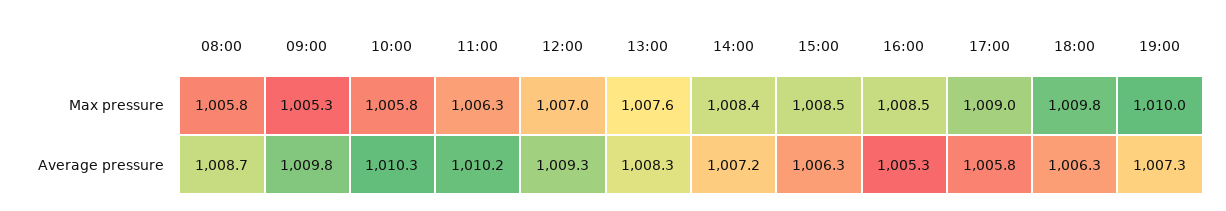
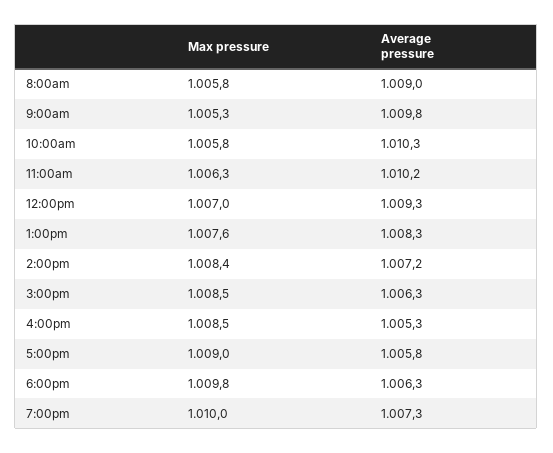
  {
    "08:00": {
      "Max pressure": 1005.8,
-     "Average pressure": 1008.7
+     "Average pressure": 1009
    },
    "09:00": {
      "Max pressure": 1005.3,
      "Average pressure": 1009.8
    },
    "10:00": {
      "Max pressure": 1005.8,
      "Average pressure": 1010.3
    },
    "11:00": {
      "Max pressure": 1006.3,
      "Average pressure": 1010.2
    },
    "12:00": {
      "Max pressure": 1007,
      "Average pressure": 1009.3
    },
    "13:00": {
      "Max pressure": 1007.6,
      "Average pressure": 1008.3
    },
    "14:00": {
      "Max pressure": 1008.4,
      "Average pressure": 1007.2
    },
    "15:00": {
      "Max pressure": 1008.5,
      "Average pressure": 1006.3
    },
    "16:00": {
      "Max pressure": 1008.5,
      "Average pressure": 1005.3
    },
    "17:00": {
      "Max pressure": 1009,
      "Average pressure": 1005.8
    },
    "18:00": {
      "Max pressure": 1009.8,
      "Average pressure": 1006.3
    },
    "19:00": {
      "Max pressure": 1010,
      "Average pressure": 1007.3
    }
  }

